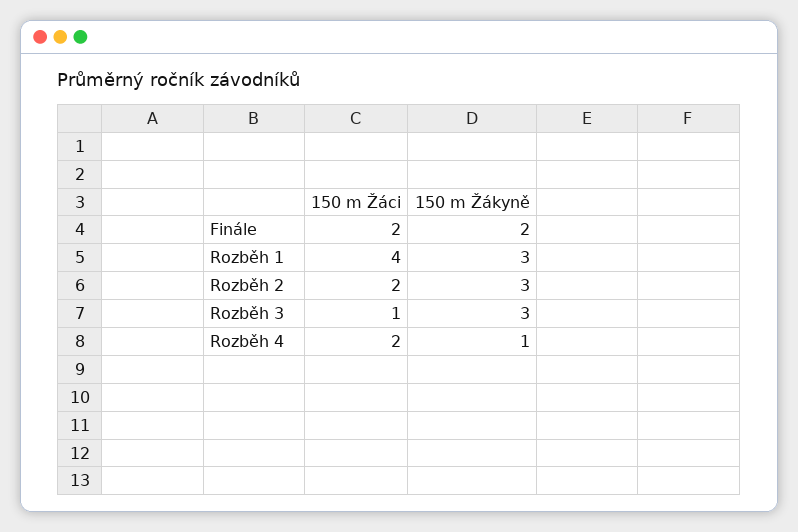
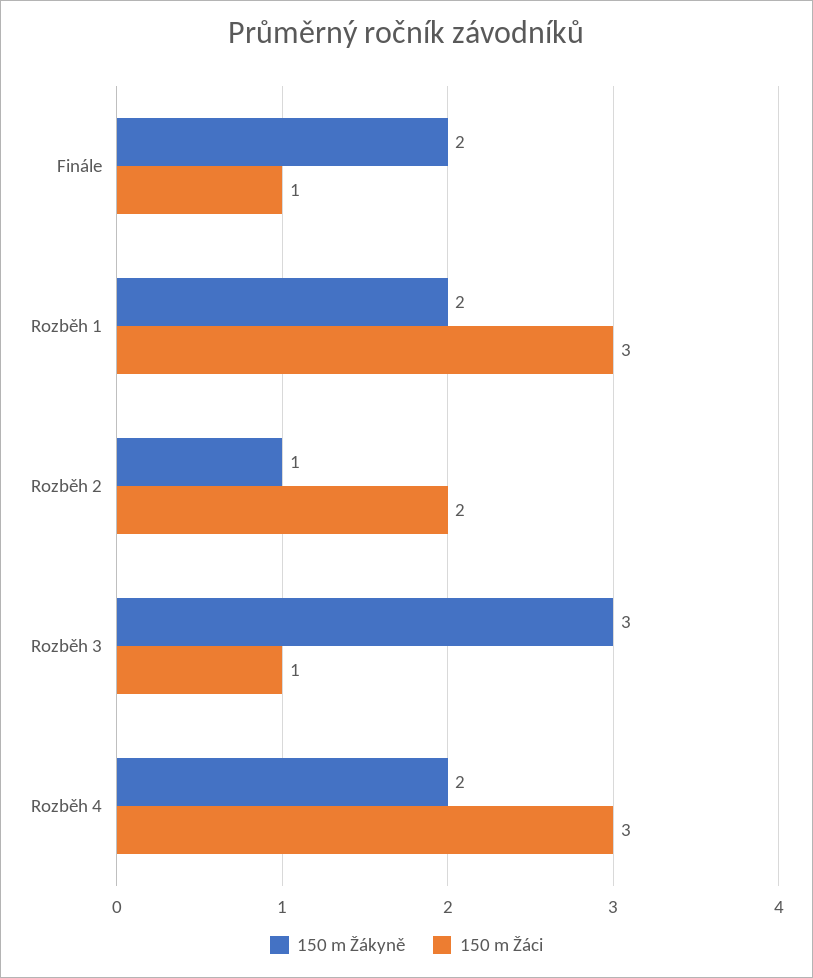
  {
    "150 m Žáci": {
-     "Finále": 2,
+     "Finále": 1,
-     "Rozběh 1": 4,
+     "Rozběh 1": 3,
      "Rozběh 2": 2,
      "Rozběh 3": 1,
-     "Rozběh 4": 2
+     "Rozběh 4": 3
    },
    "150 m Žákyně": {
      "Finále": 2,
-     "Rozběh 1": 3,
+     "Rozběh 1": 2,
-     "Rozběh 2": 3,
+     "Rozběh 2": 1,
      "Rozběh 3": 3,
-     "Rozběh 4": 1
+     "Rozběh 4": 2
    }
  }

